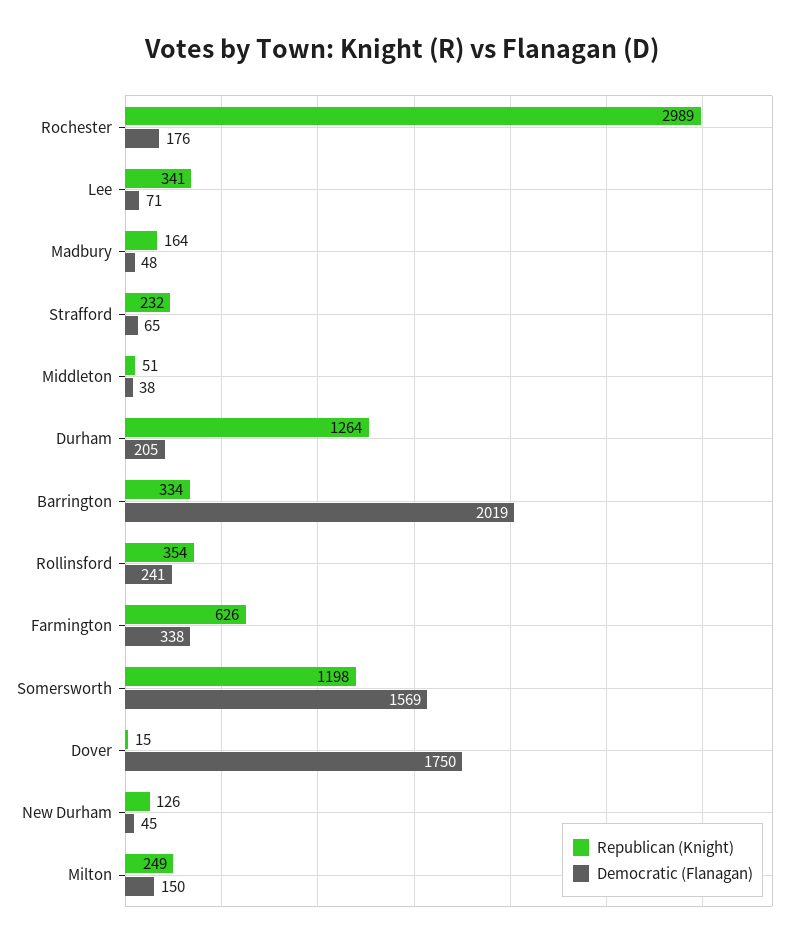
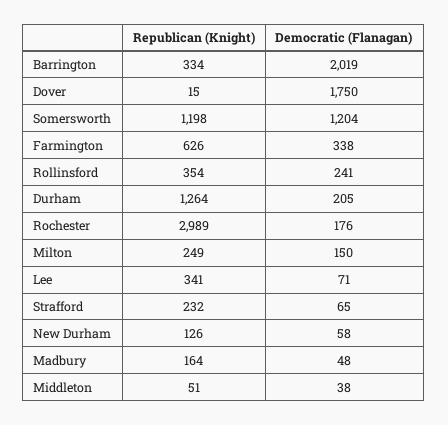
  {
    "Republican (Knight)": {
      "Rochester": 2989,
      "Lee": 341,
      "Madbury": 164,
      "Strafford": 232,
      "Middleton": 51,
      "Durham": 1264,
      "Barrington": 334,
      "Rollinsford": 354,
      "Farmington": 626,
      "Somersworth": 1198,
      "Dover": 15,
      "New Durham": 126,
      "Milton": 249
    },
    "Democratic (Flanagan)": {
      "Rochester": 176,
      "Lee": 71,
      "Madbury": 48,
      "Strafford": 65,
      "Middleton": 38,
      "Durham": 205,
      "Barrington": 2019,
      "Rollinsford": 241,
      "Farmington": 338,
-     "Somersworth": 1569,
+     "Somersworth": 1204,
      "Dover": 1750,
-     "New Durham": 45,
+     "New Durham": 58,
      "Milton": 150
    }
  }

